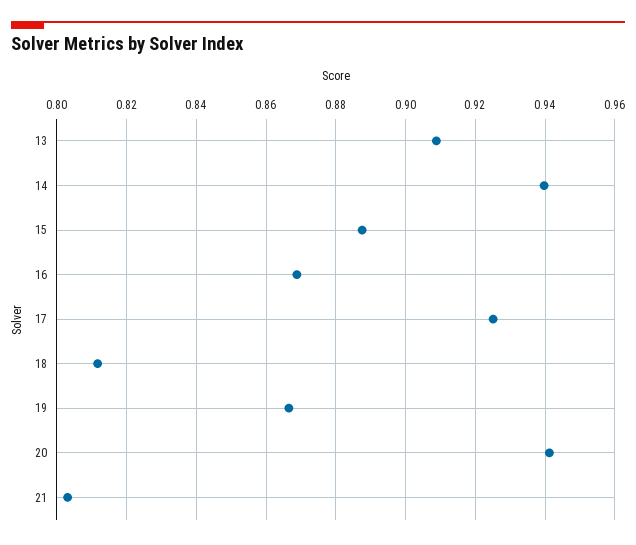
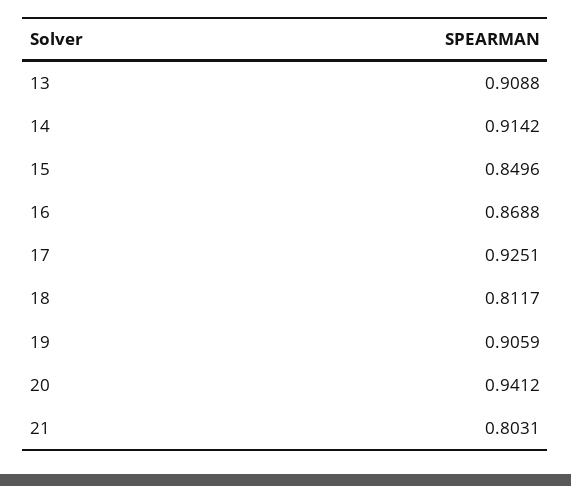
  {
    "13": 0.9088,
-   "14": 0.94,
+   "14": 0.9142,
-   "15": 0.888,
+   "15": 0.8496,
    "16": 0.8688,
    "17": 0.9251,
    "18": 0.8117,
-   "19": 0.866,
+   "19": 0.9059,
    "20": 0.9412,
    "21": 0.8031
  }

